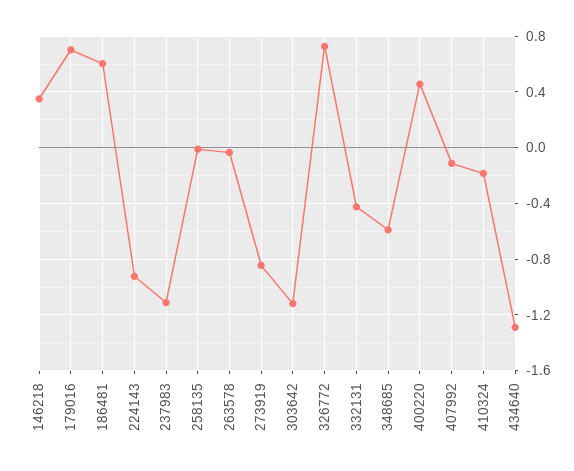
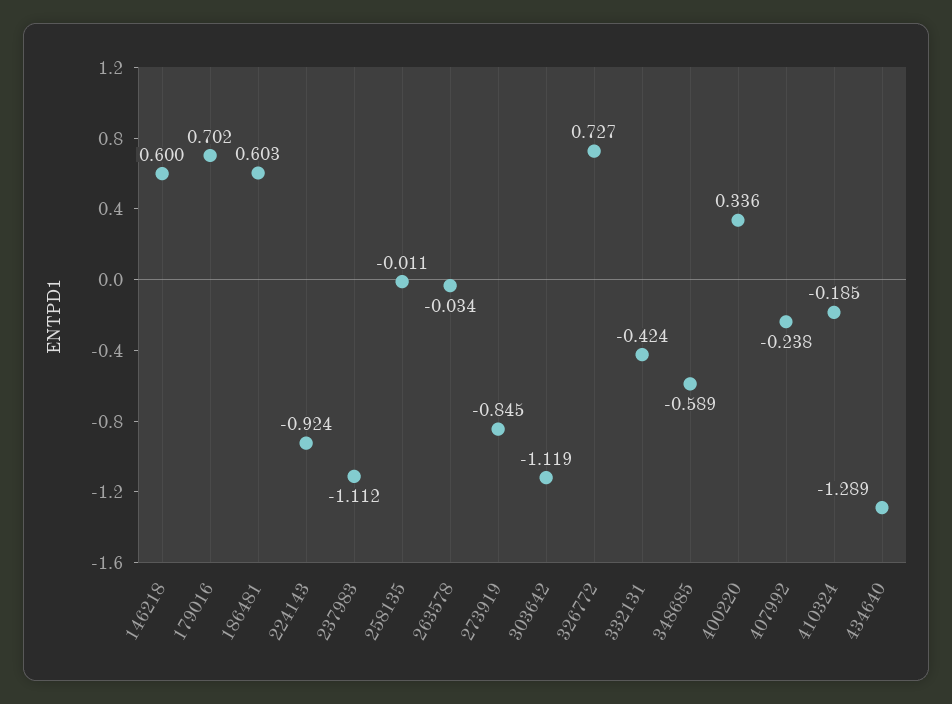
  {
-   "146218": 0.35,
+   "146218": 0.6,
    "179016": 0.702,
    "186481": 0.603,
    "224143": -0.924,
    "237983": -1.112,
    "258135": -0.011,
    "263578": -0.034,
    "273919": -0.845,
    "303642": -1.119,
    "326772": 0.727,
    "332131": -0.424,
    "348685": -0.589,
-   "400220": 0.45,
+   "400220": 0.336,
-   "407992": -0.1,
+   "407992": -0.238,
    "410324": -0.185,
    "434640": -1.289
  }

